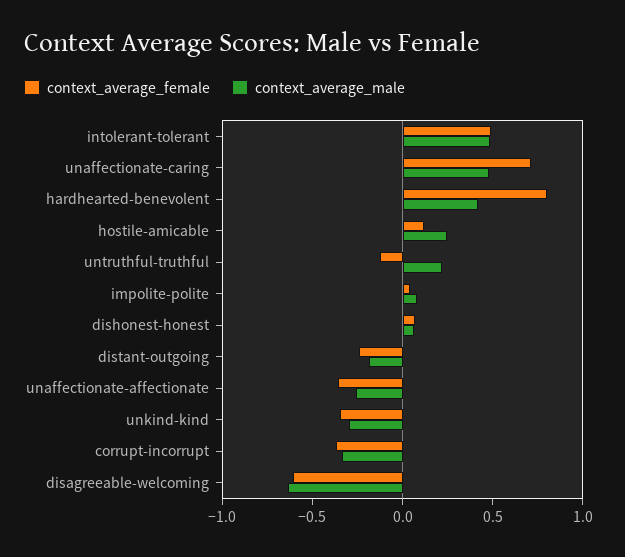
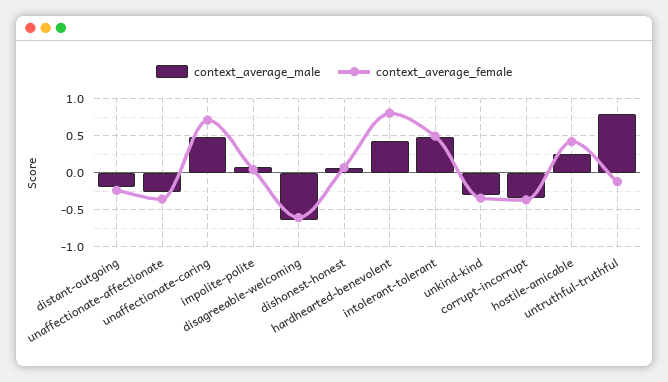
  {
    "context_average_female": {
      "intolerant-tolerant": 0.5,
      "unaffectionate-caring": 0.7,
      "hardhearted-benevolent": 0.8,
-     "hostile-amicable": 0.1,
+     "hostile-amicable": 0.4,
      "untruthful-truthful": -0.1,
      "impolite-polite": 0,
      "dishonest-honest": 0.1,
      "distant-outgoing": -0.2,
      "unaffectionate-affectionate": -0.4,
      "unkind-kind": -0.3,
      "corrupt-incorrupt": -0.4,
      "disagreeable-welcoming": -0.6
    },
    "context_average_male": {
      "intolerant-tolerant": 0.5,
      "unaffectionate-caring": 0.5,
      "hardhearted-benevolent": 0.4,
      "hostile-amicable": 0.2,
-     "untruthful-truthful": 0.2,
+     "untruthful-truthful": 0.8,
      "impolite-polite": 0.1,
      "dishonest-honest": 0.1,
      "distant-outgoing": -0.2,
      "unaffectionate-affectionate": -0.3,
      "unkind-kind": -0.3,
      "corrupt-incorrupt": -0.3,
      "disagreeable-welcoming": -0.6
    }
  }

